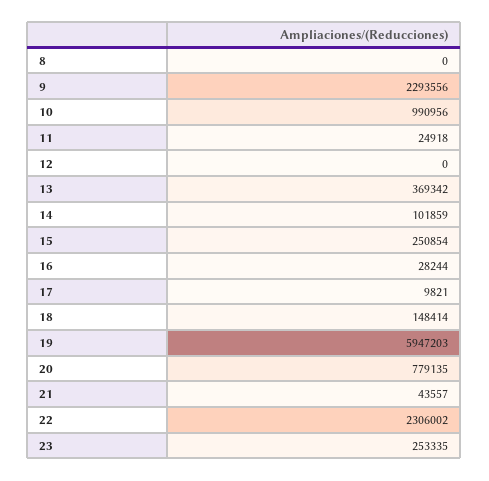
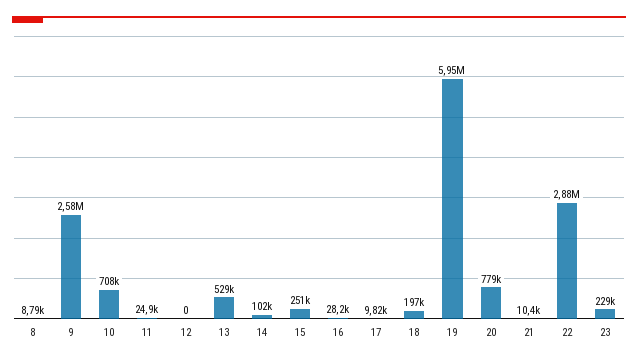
  {
-   "8": 0,
+   "8": 8790,
-   "9": 2293556,
+   "9": 2580000,
-   "10": 990956,
+   "10": 708000,
    "11": 24918,
    "12": 0,
-   "13": 369342,
+   "13": 529000,
    "14": 101859,
    "15": 250854,
    "16": 28244,
    "17": 9821,
-   "18": 148414,
+   "18": 197000,
    "19": 5947203,
    "20": 779135,
-   "21": 43557,
+   "21": 10400,
-   "22": 2306002,
+   "22": 2880000,
-   "23": 253335
+   "23": 229000
  }

